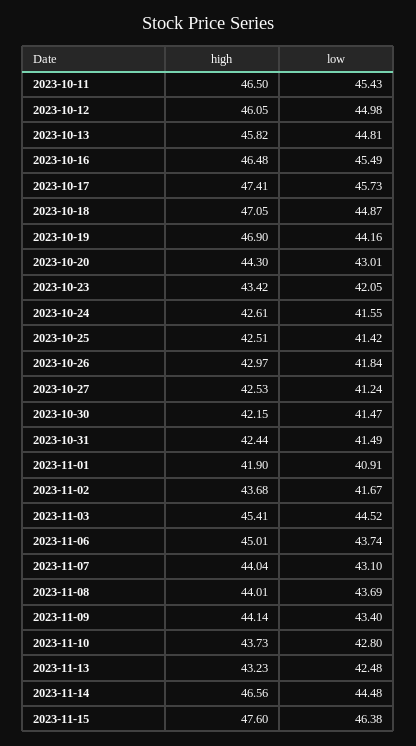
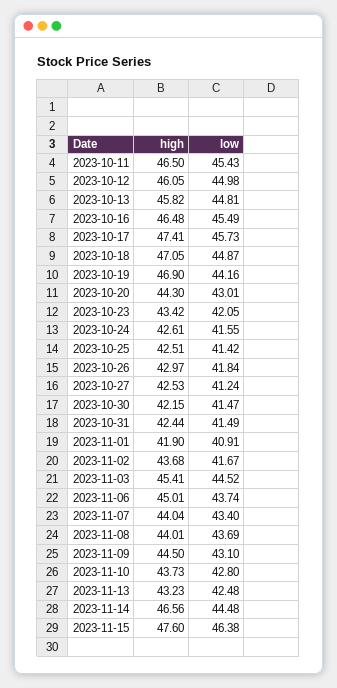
  {
    "high": {
      "2023-10-11": 46.5,
      "2023-10-12": 46.05,
      "2023-10-13": 45.82,
      "2023-10-16": 46.48,
      "2023-10-17": 47.41,
      "2023-10-18": 47.05,
      "2023-10-19": 46.9,
      "2023-10-20": 44.3,
      "2023-10-23": 43.42,
      "2023-10-24": 42.61,
      "2023-10-25": 42.51,
      "2023-10-26": 42.97,
      "2023-10-27": 42.53,
      "2023-10-30": 42.15,
      "2023-10-31": 42.44,
      "2023-11-01": 41.9,
      "2023-11-02": 43.68,
      "2023-11-03": 45.41,
      "2023-11-06": 45.01,
      "2023-11-07": 44.04,
      "2023-11-08": 44.01,
-     "2023-11-09": 44.14,
+     "2023-11-09": 44.5,
      "2023-11-10": 43.73,
      "2023-11-13": 43.23,
      "2023-11-14": 46.56,
      "2023-11-15": 47.6
    },
    "low": {
      "2023-10-11": 45.43,
      "2023-10-12": 44.98,
      "2023-10-13": 44.81,
      "2023-10-16": 45.49,
      "2023-10-17": 45.73,
      "2023-10-18": 44.87,
      "2023-10-19": 44.16,
      "2023-10-20": 43.01,
      "2023-10-23": 42.05,
      "2023-10-24": 41.55,
      "2023-10-25": 41.42,
      "2023-10-26": 41.84,
      "2023-10-27": 41.24,
      "2023-10-30": 41.47,
      "2023-10-31": 41.49,
      "2023-11-01": 40.91,
      "2023-11-02": 41.67,
      "2023-11-03": 44.52,
      "2023-11-06": 43.74,
-     "2023-11-07": 43.1,
+     "2023-11-07": 43.4,
      "2023-11-08": 43.69,
-     "2023-11-09": 43.4,
+     "2023-11-09": 43.1,
      "2023-11-10": 42.8,
      "2023-11-13": 42.48,
      "2023-11-14": 44.48,
      "2023-11-15": 46.38
    }
  }

